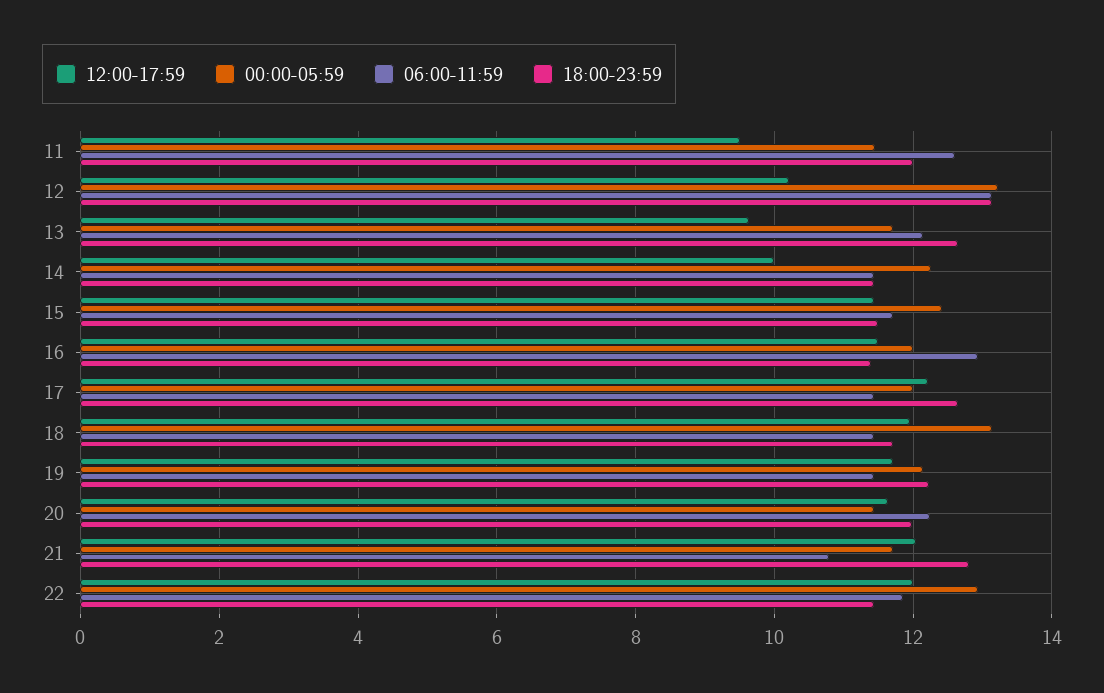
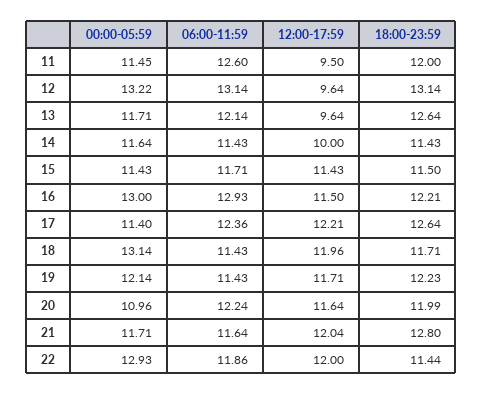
  {
    "12:00-17:59": {
      "11": 9.5,
-     "12": 10.2,
+     "12": 9.64,
      "13": 9.64,
      "14": 10,
      "15": 11.43,
      "16": 11.5,
      "17": 12.21,
      "18": 11.96,
      "19": 11.71,
      "20": 11.64,
      "21": 12.04,
      "22": 12
    },
    "00:00-05:59": {
      "11": 11.45,
      "12": 13.22,
      "13": 11.71,
-     "14": 12.2,
+     "14": 11.64,
-     "15": 12.4,
+     "15": 11.43,
-     "16": 12,
+     "16": 13,
-     "17": 12,
+     "17": 11.4,
      "18": 13.14,
      "19": 12.14,
-     "20": 11.4,
+     "20": 10.96,
      "21": 11.71,
      "22": 12.93
    },
    "06:00-11:59": {
      "11": 12.6,
      "12": 13.14,
      "13": 12.14,
      "14": 11.43,
      "15": 11.71,
      "16": 12.93,
-     "17": 11.4,
+     "17": 12.36,
      "18": 11.43,
      "19": 11.43,
      "20": 12.24,
-     "21": 10.8,
+     "21": 11.64,
      "22": 11.86
    },
    "18:00-23:59": {
      "11": 12,
      "12": 13.14,
      "13": 12.64,
      "14": 11.43,
      "15": 11.5,
-     "16": 11.4,
+     "16": 12.21,
      "17": 12.64,
      "18": 11.71,
      "19": 12.23,
      "20": 11.99,
      "21": 12.8,
      "22": 11.44
    }
  }

